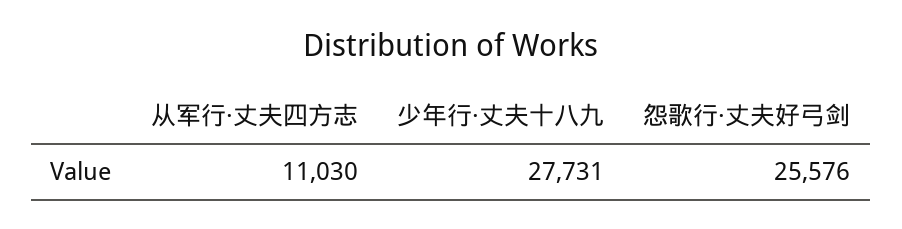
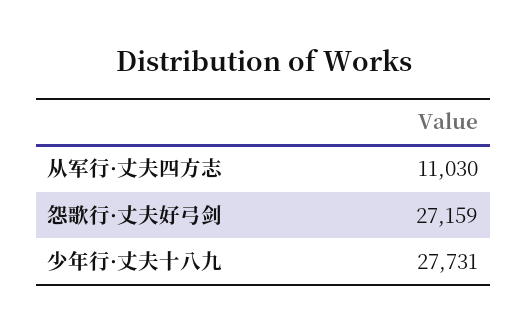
  {
    "从军行·丈夫四方志": 11030,
    "少年行·丈夫十八九": 27731,
-   "怨歌行·丈夫好弓剑": 25576
+   "怨歌行·丈夫好弓剑": 27159
  }

